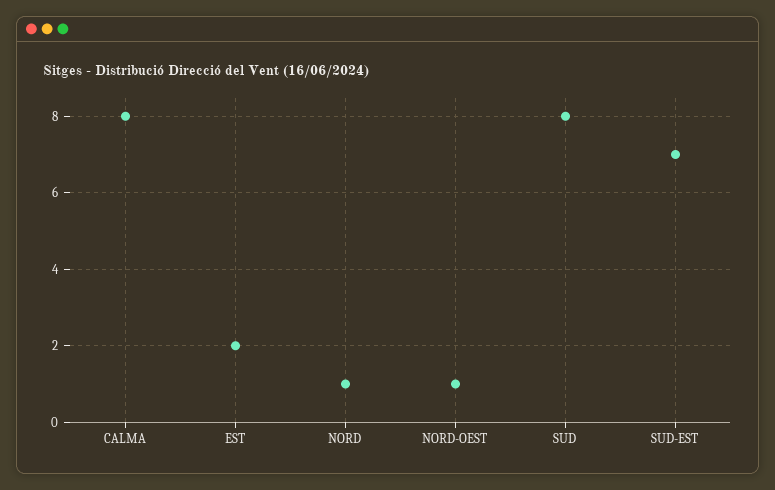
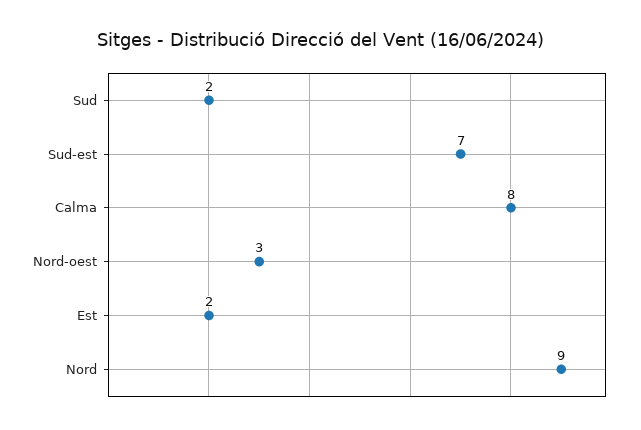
  {
    "CALMA": 8,
    "EST": 2,
-   "NORD": 1,
+   "NORD": 9,
-   "NORD-OEST": 1,
+   "NORD-OEST": 3,
-   "SUD": 8,
+   "SUD": 2,
    "SUD-EST": 7
  }

